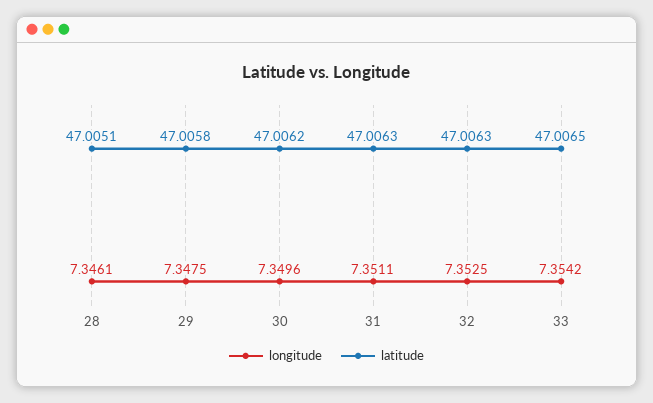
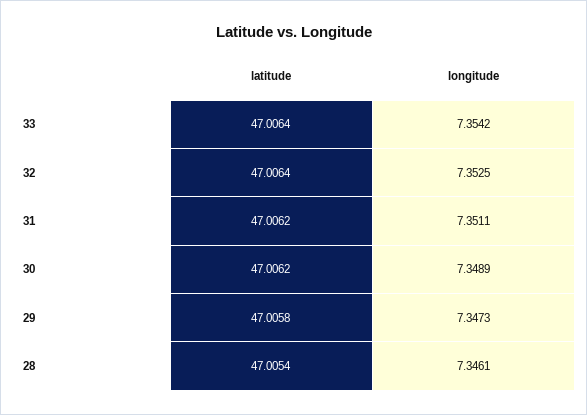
  {
    "longitude": {
      "28": 7.3461,
-     "29": 7.3475,
+     "29": 7.3473,
-     "30": 7.3496,
+     "30": 7.3489,
      "31": 7.3511,
      "32": 7.3525,
      "33": 7.3542
    },
    "latitude": {
-     "28": 47.0051,
+     "28": 47.0054,
      "29": 47.0058,
      "30": 47.0062,
-     "31": 47.0063,
+     "31": 47.0062,
-     "32": 47.0063,
+     "32": 47.0064,
-     "33": 47.0065
+     "33": 47.0064
    }
  }

